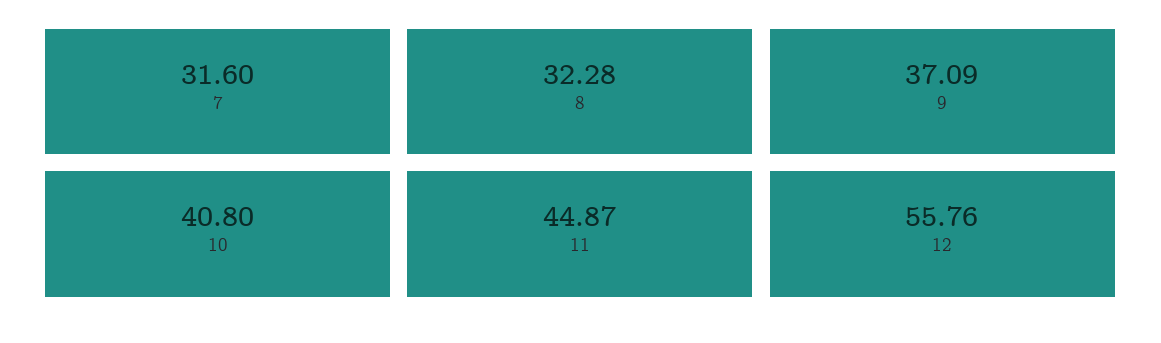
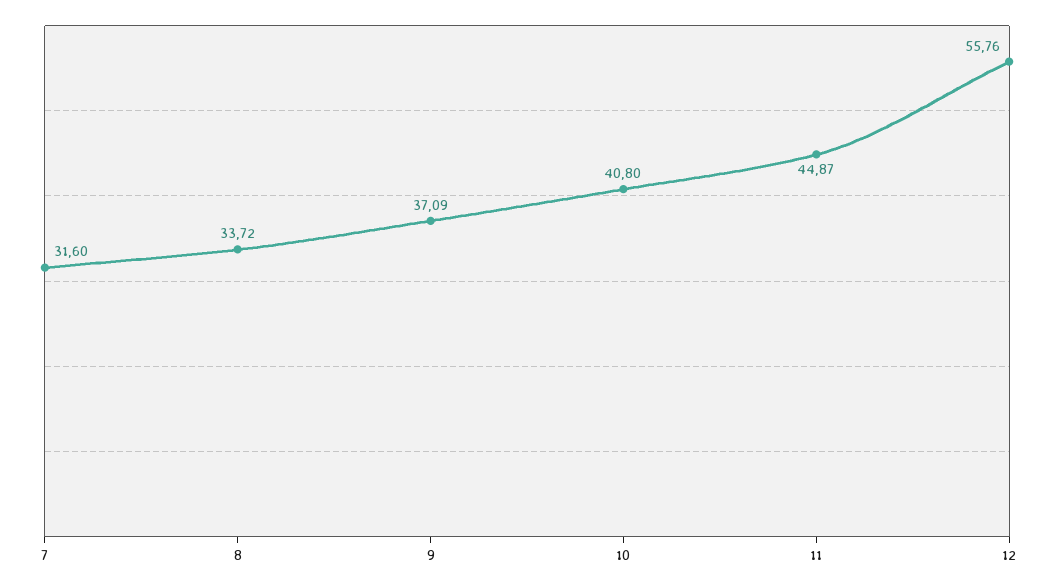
  {
    "7": 31.6,
-   "8": 32.28,
+   "8": 33.72,
    "9": 37.09,
    "10": 40.8,
    "11": 44.87,
    "12": 55.76
  }

